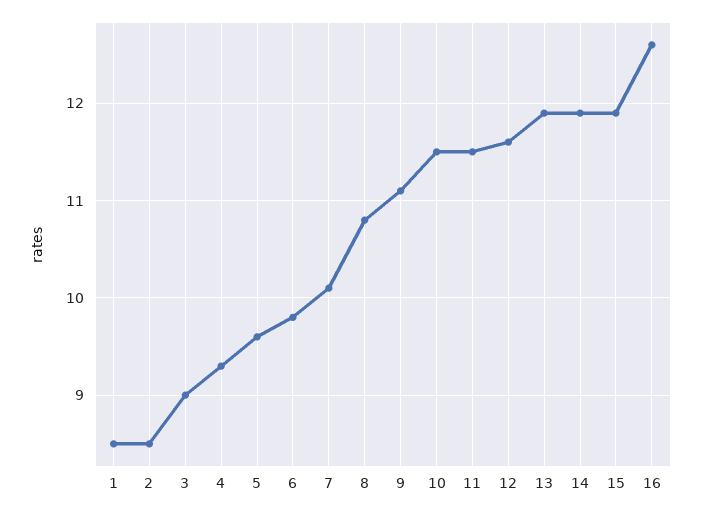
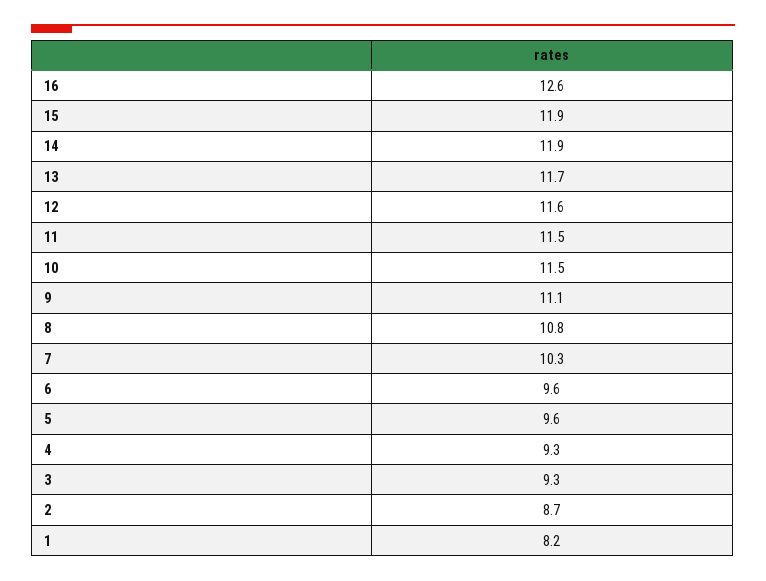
  {
-   "1": 8.5,
+   "1": 8.2,
-   "2": 8.5,
+   "2": 8.7,
-   "3": 9,
+   "3": 9.3,
    "4": 9.3,
    "5": 9.6,
-   "6": 9.8,
+   "6": 9.6,
-   "7": 10.1,
+   "7": 10.3,
    "8": 10.8,
    "9": 11.1,
    "10": 11.5,
    "11": 11.5,
    "12": 11.6,
-   "13": 11.9,
+   "13": 11.7,
    "14": 11.9,
    "15": 11.9,
    "16": 12.6
  }

